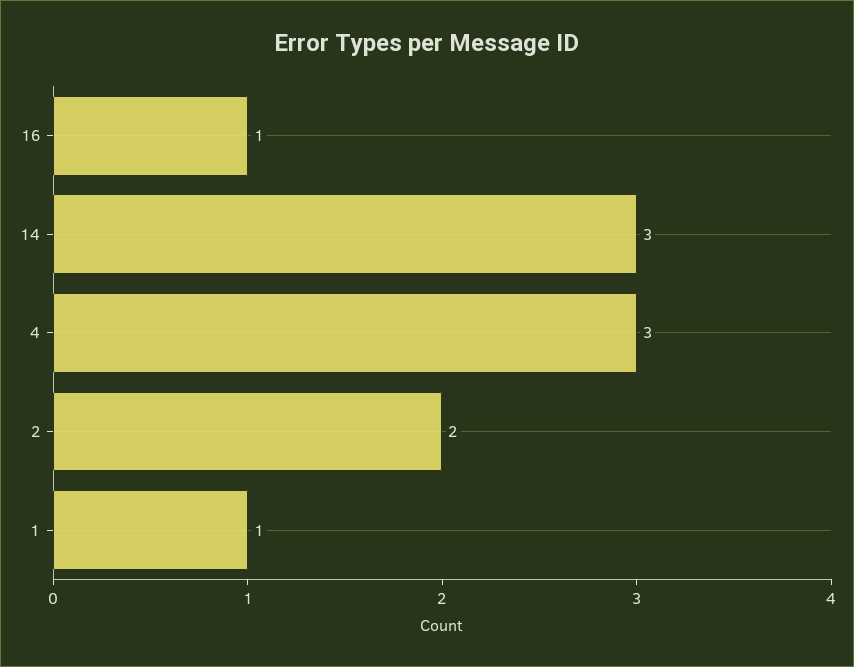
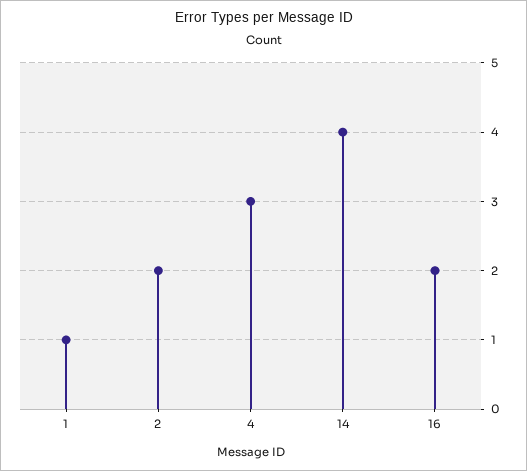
  {
-   "16": 1,
+   "16": 2,
-   "14": 3,
+   "14": 4,
    "4": 3,
    "2": 2,
    "1": 1
  }

